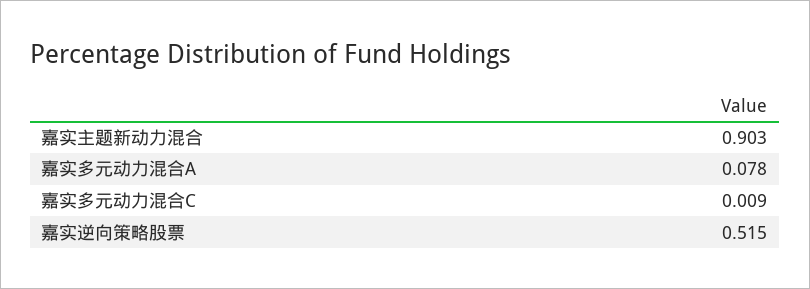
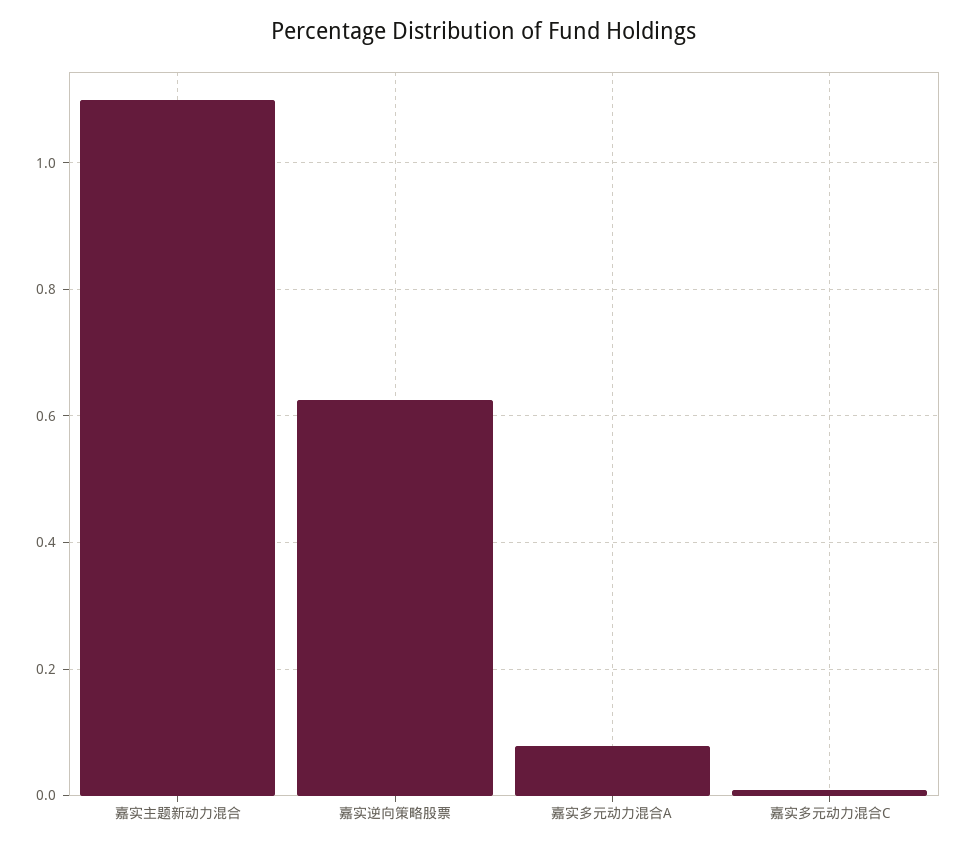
  {
-   "嘉实主题新动力混合": 0.903,
+   "嘉实主题新动力混合": 1.1,
    "嘉实多元动力混合A": 0.078,
    "嘉实多元动力混合C": 0.009,
-   "嘉实逆向策略股票": 0.515
+   "嘉实逆向策略股票": 0.62
  }

